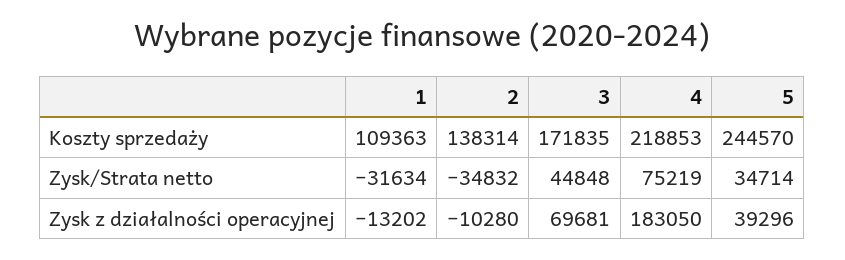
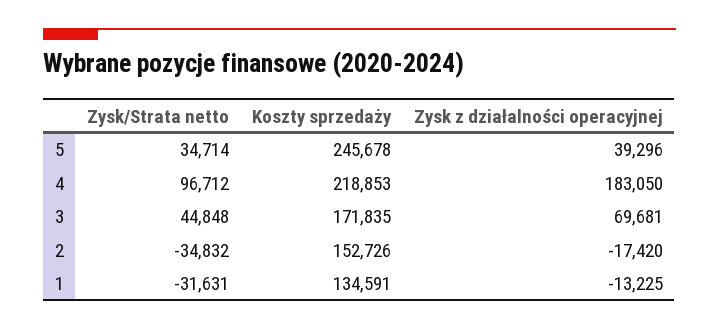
  {
    "1": {
-     "Koszty sprzedaży": 109363,
+     "Koszty sprzedaży": 134591,
-     "Zysk/Strata netto": -31634,
+     "Zysk/Strata netto": -31631,
-     "Zysk z działalności operacyjnej": -13202
+     "Zysk z działalności operacyjnej": -13225
    },
    "2": {
-     "Koszty sprzedaży": 138314,
+     "Koszty sprzedaży": 152726,
      "Zysk/Strata netto": -34832,
-     "Zysk z działalności operacyjnej": -10280
+     "Zysk z działalności operacyjnej": -17420
    },
    "3": {
      "Koszty sprzedaży": 171835,
      "Zysk/Strata netto": 44848,
      "Zysk z działalności operacyjnej": 69681
    },
    "4": {
      "Koszty sprzedaży": 218853,
-     "Zysk/Strata netto": 75219,
+     "Zysk/Strata netto": 96712,
      "Zysk z działalności operacyjnej": 183050
    },
    "5": {
-     "Koszty sprzedaży": 244570,
+     "Koszty sprzedaży": 245678,
      "Zysk/Strata netto": 34714,
      "Zysk z działalności operacyjnej": 39296
    }
  }

